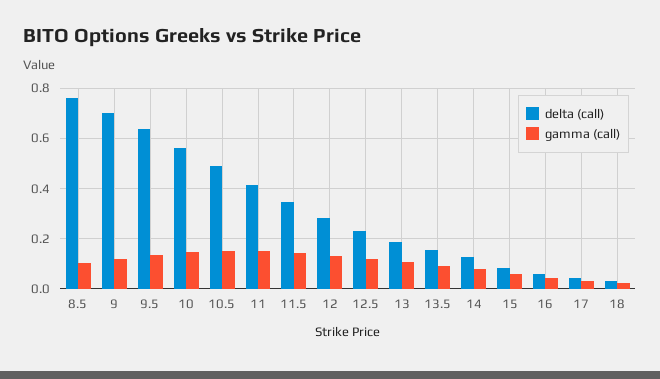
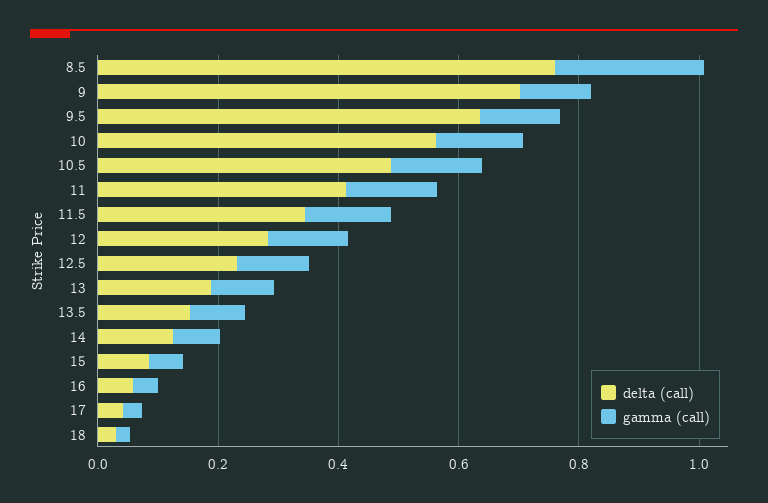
  {
    "delta (call)": {
      "8.5": 0.75,
      "9": 0.7,
      "9.5": 0.625,
      "10": 0.575,
      "10.5": 0.475,
      "11": 0.425,
      "11.5": 0.35,
      "12": 0.275,
      "12.5": 0.225,
      "13": 0.2,
      "13.5": 0.15,
      "14": 0.125,
      "15": 0.075,
      "16": 0.05,
      "17": 0.05,
      "18": 0.025
    },
    "gamma (call)": {
-     "8.5": 0.1,
+     "8.5": 0.25,
      "9": 0.125,
      "9.5": 0.125,
      "10": 0.15,
      "10.5": 0.15,
      "11": 0.15,
      "11.5": 0.15,
      "12": 0.125,
      "12.5": 0.125,
      "13": 0.1,
      "13.5": 0.1,
      "14": 0.075,
      "15": 0.05,
      "16": 0.05,
      "17": 0.025,
      "18": 0.025
    }
  }

